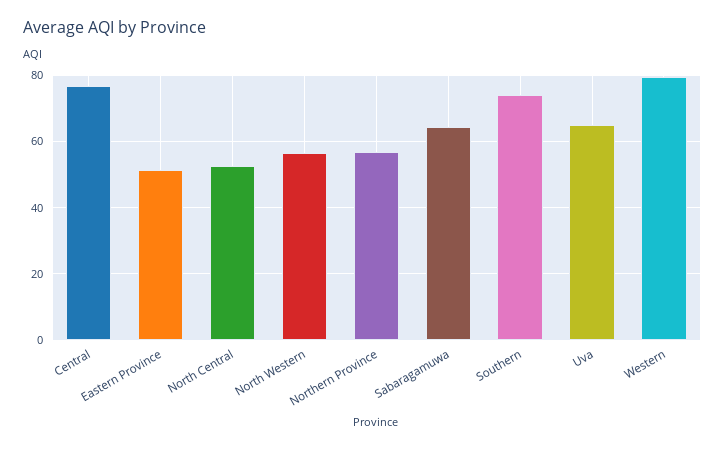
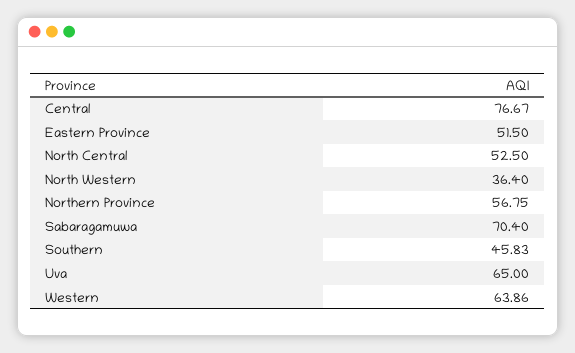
  {
    "Central": 76.67,
    "Eastern Province": 51.5,
    "North Central": 52.5,
-   "North Western": 56,
+   "North Western": 36.4,
    "Northern Province": 56.75,
-   "Sabaragamuwa": 64,
+   "Sabaragamuwa": 70.4,
-   "Southern": 74,
+   "Southern": 45.83,
    "Uva": 65,
-   "Western": 80
+   "Western": 63.86
  }

